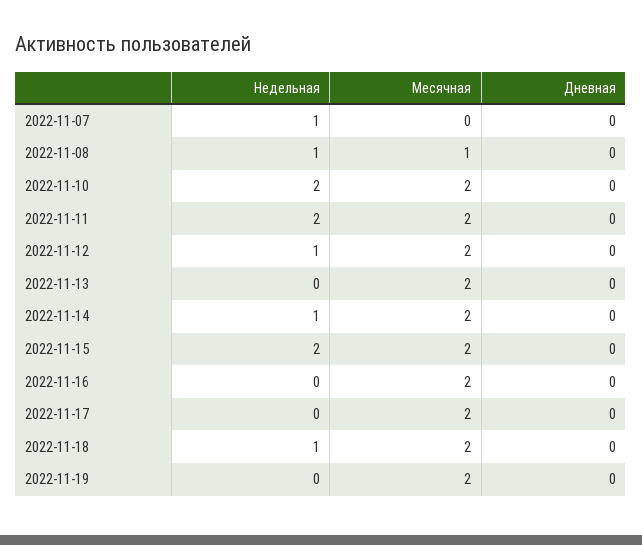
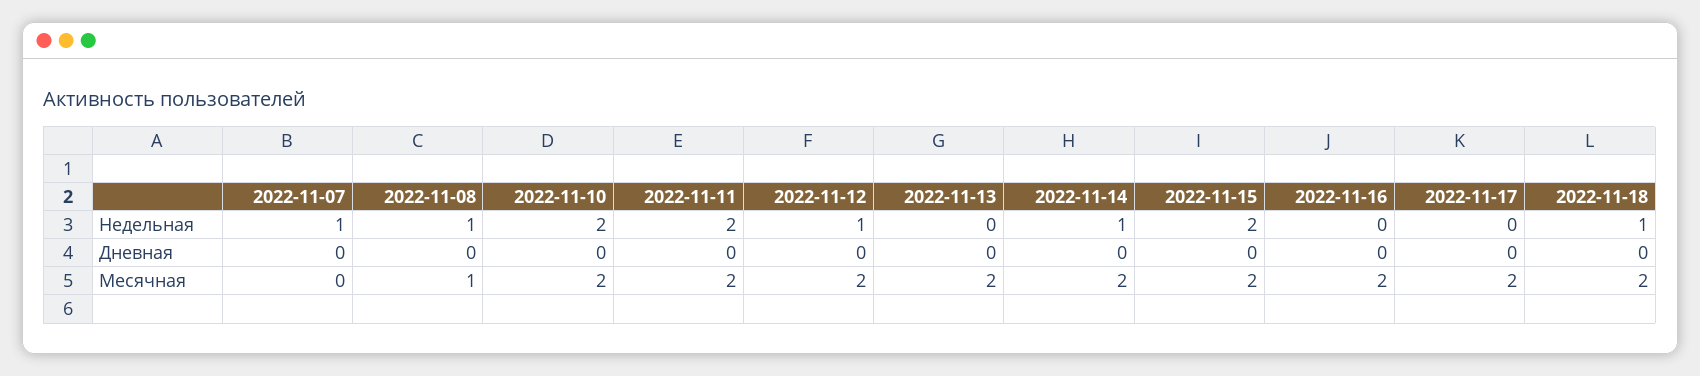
  {
    "Недельная": {
      "2022-11-07": 1,
      "2022-11-08": 1,
      "2022-11-10": 2,
      "2022-11-11": 2,
      "2022-11-12": 1,
      "2022-11-13": 0,
      "2022-11-14": 1,
      "2022-11-15": 2,
      "2022-11-16": 0,
      "2022-11-17": 0,
-     "2022-11-18": 1,
+     "2022-11-18": 1
-     "2022-11-19": 0
    },
    "Месячная": {
      "2022-11-07": 0,
      "2022-11-08": 1,
      "2022-11-10": 2,
      "2022-11-11": 2,
      "2022-11-12": 2,
      "2022-11-13": 2,
      "2022-11-14": 2,
      "2022-11-15": 2,
      "2022-11-16": 2,
      "2022-11-17": 2,
-     "2022-11-18": 2,
+     "2022-11-18": 2
-     "2022-11-19": 2
    },
    "Дневная": {
      "2022-11-07": 0,
      "2022-11-08": 0,
      "2022-11-10": 0,
      "2022-11-11": 0,
      "2022-11-12": 0,
      "2022-11-13": 0,
      "2022-11-14": 0,
      "2022-11-15": 0,
      "2022-11-16": 0,
      "2022-11-17": 0,
-     "2022-11-18": 0,
+     "2022-11-18": 0
-     "2022-11-19": 0
    }
  }

